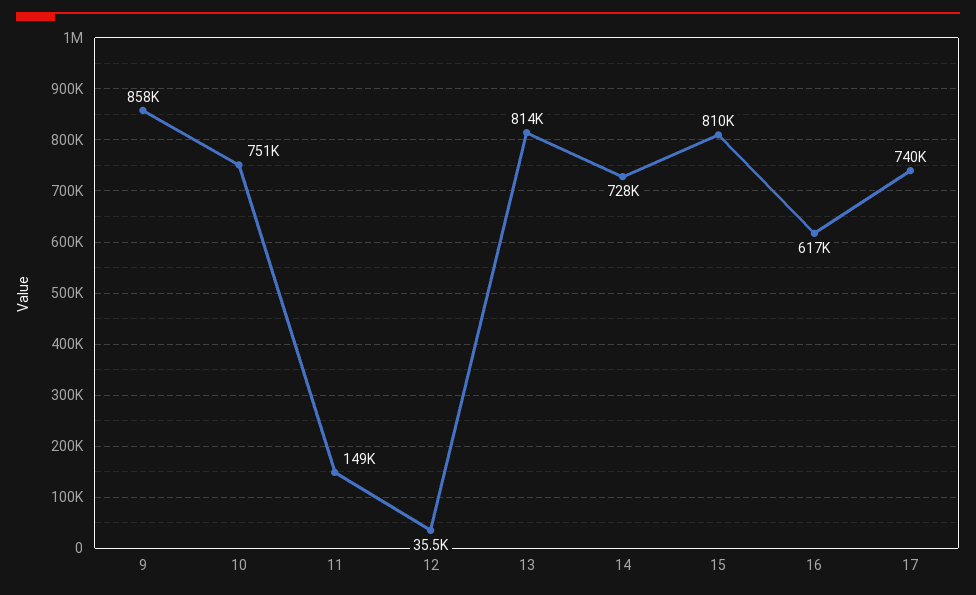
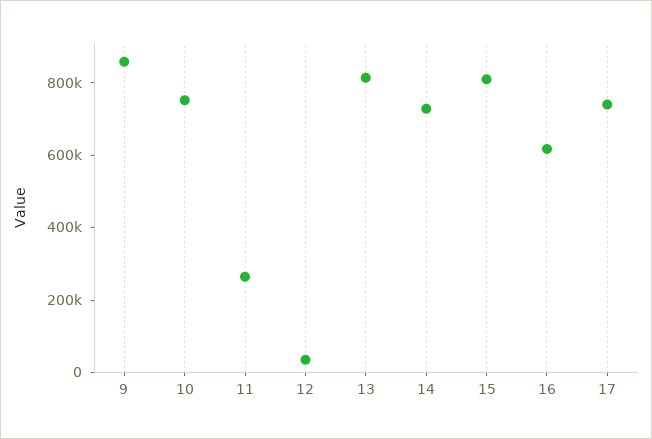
  {
    "9": 858000,
    "10": 751000,
-   "11": 149000,
+   "11": 250000,
    "12": 35500,
    "13": 814000,
    "14": 728000,
    "15": 810000,
    "16": 617000,
    "17": 740000
  }

